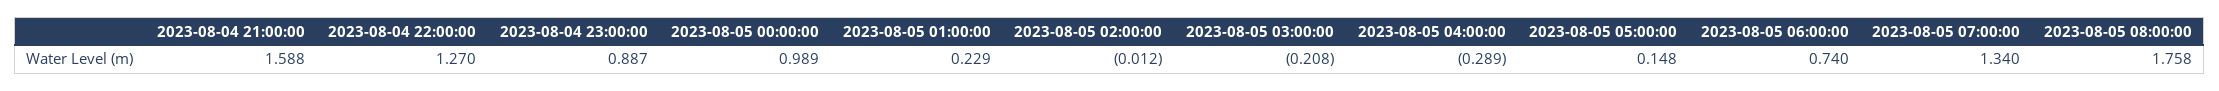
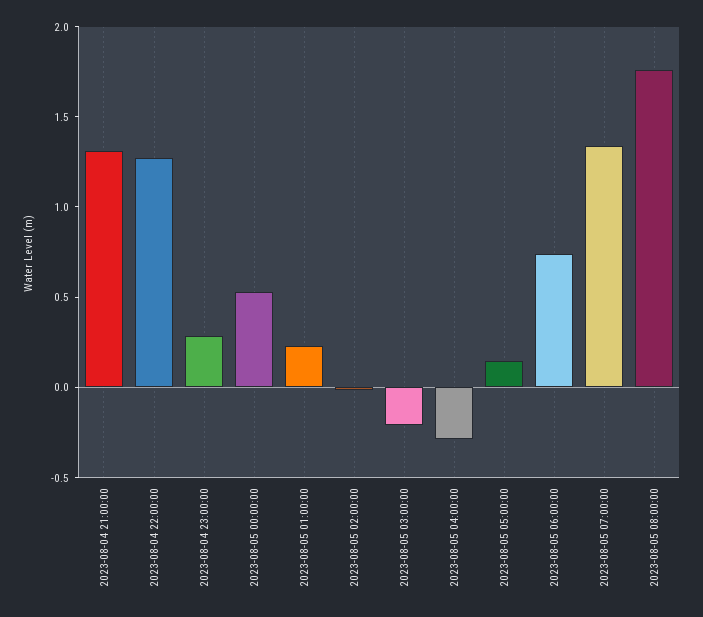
  {
-   "2023-08-04 21:00:00": 1.588,
+   "2023-08-04 21:00:00": 1.3,
    "2023-08-04 22:00:00": 1.27,
-   "2023-08-04 23:00:00": 0.887,
+   "2023-08-04 23:00:00": 0.3,
-   "2023-08-05 00:00:00": 0.989,
+   "2023-08-05 00:00:00": 0.5,
    "2023-08-05 01:00:00": 0.229,
    "2023-08-05 02:00:00": -0.012,
    "2023-08-05 03:00:00": -0.208,
    "2023-08-05 04:00:00": -0.289,
    "2023-08-05 05:00:00": 0.148,
    "2023-08-05 06:00:00": 0.74,
    "2023-08-05 07:00:00": 1.34,
    "2023-08-05 08:00:00": 1.758
  }

